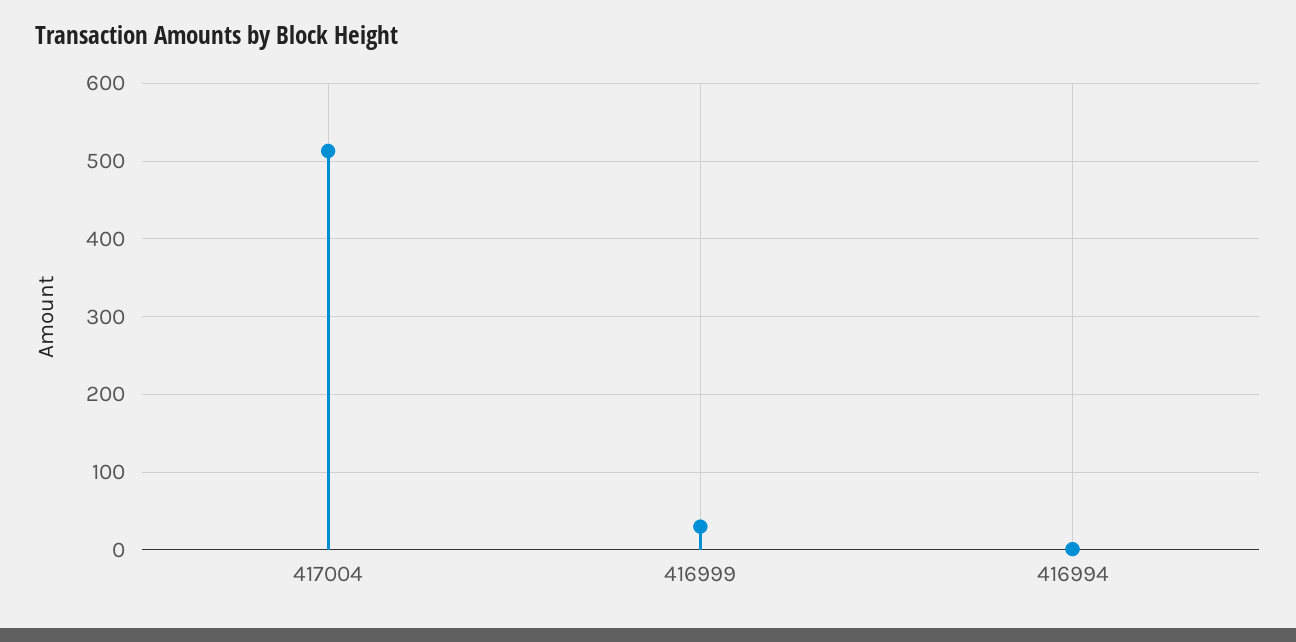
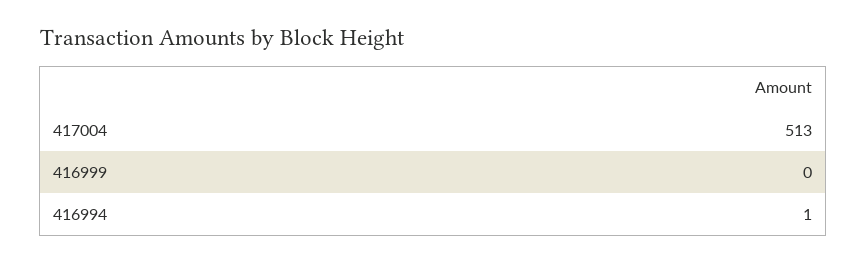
  {
    "417004": 513,
-   "416999": 30,
+   "416999": 0,
    "416994": 1
  }

